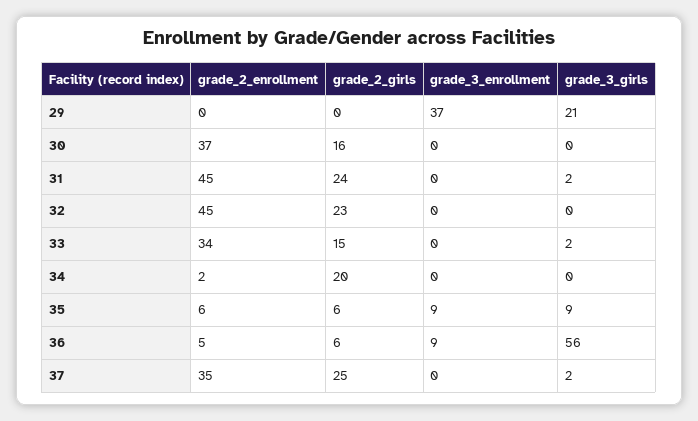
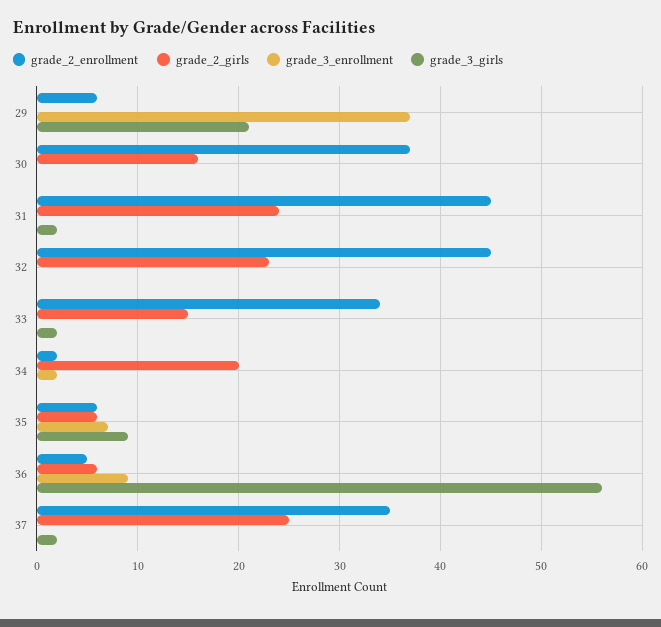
  {
    "grade_2_enrollment": {
-     "29": 0,
+     "29": 6,
      "30": 37,
      "31": 45,
      "32": 45,
      "33": 34,
      "34": 2,
      "35": 6,
      "36": 5,
      "37": 35
    },
    "grade_2_girls": {
      "29": 0,
      "30": 16,
      "31": 24,
      "32": 23,
      "33": 15,
      "34": 20,
      "35": 6,
      "36": 6,
      "37": 25
    },
    "grade_3_enrollment": {
      "29": 37,
      "30": 0,
      "31": 0,
      "32": 0,
      "33": 0,
-     "34": 0,
+     "34": 2,
-     "35": 9,
+     "35": 7,
      "36": 9,
      "37": 0
    },
    "grade_3_girls": {
      "29": 21,
      "30": 0,
      "31": 2,
      "32": 0,
      "33": 2,
      "34": 0,
      "35": 9,
      "36": 56,
      "37": 2
    }
  }

